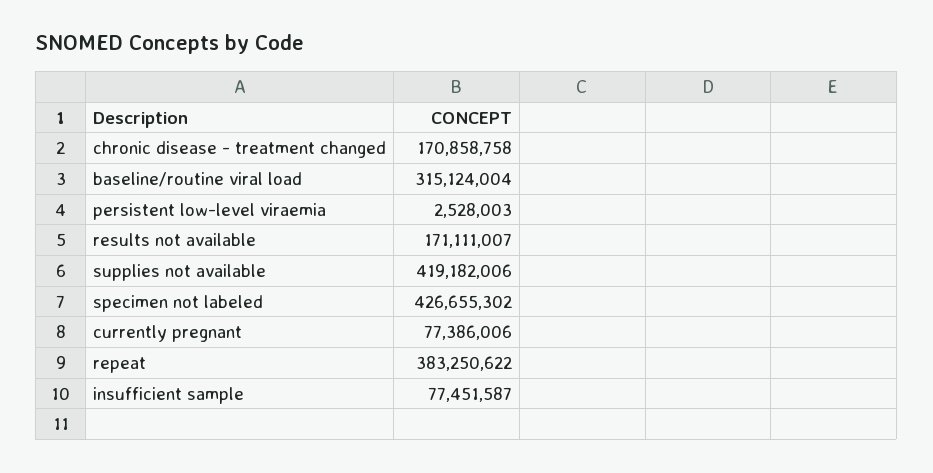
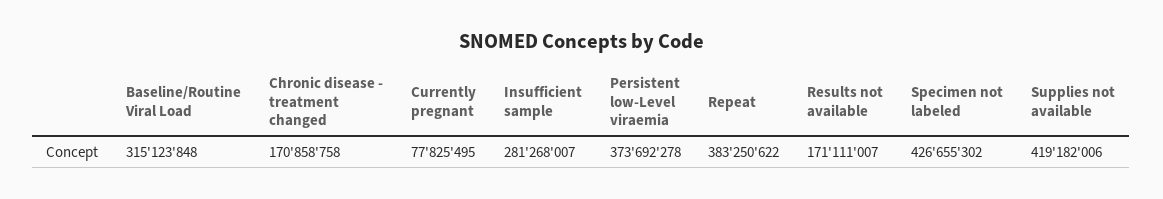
  {
    "chronic disease - treatment changed": 170858758,
-   "baseline/routine viral load": 315124004,
+   "baseline/routine viral load": 315123848,
-   "persistent low-level viraemia": 2528003,
+   "persistent low-level viraemia": 373692278,
    "results not available": 171111007,
    "supplies not available": 419182006,
    "specimen not labeled": 426655302,
-   "currently pregnant": 77386006,
+   "currently pregnant": 77825495,
    "repeat": 383250622,
-   "insufficient sample": 77451587
+   "insufficient sample": 281268007
  }

